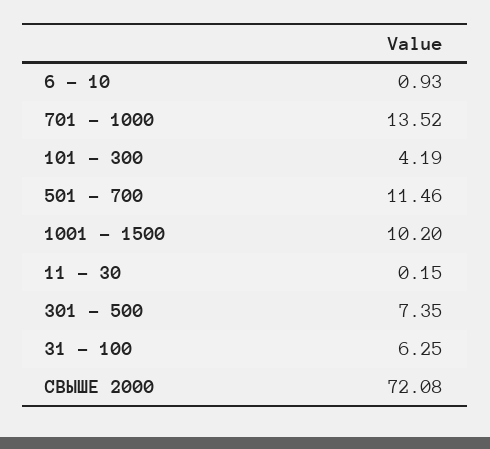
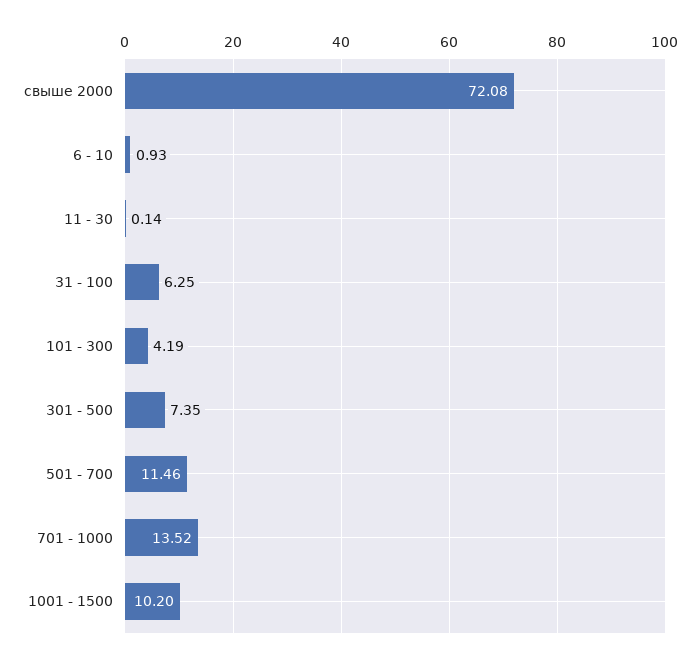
  {
    "6 - 10": 0.93,
    "701 - 1000": 13.52,
    "101 - 300": 4.19,
    "501 - 700": 11.46,
    "1001 - 1500": 10.2,
-   "11 - 30": 0.15,
+   "11 - 30": 0.14,
    "301 - 500": 7.35,
    "31 - 100": 6.25,
    "СВЫШЕ 2000": 72.08
  }

